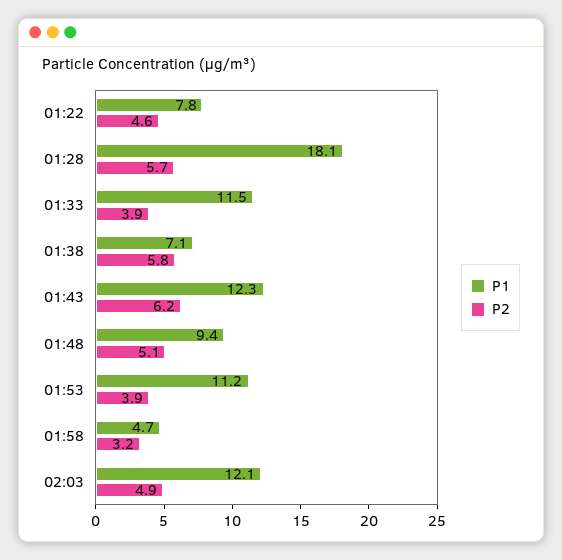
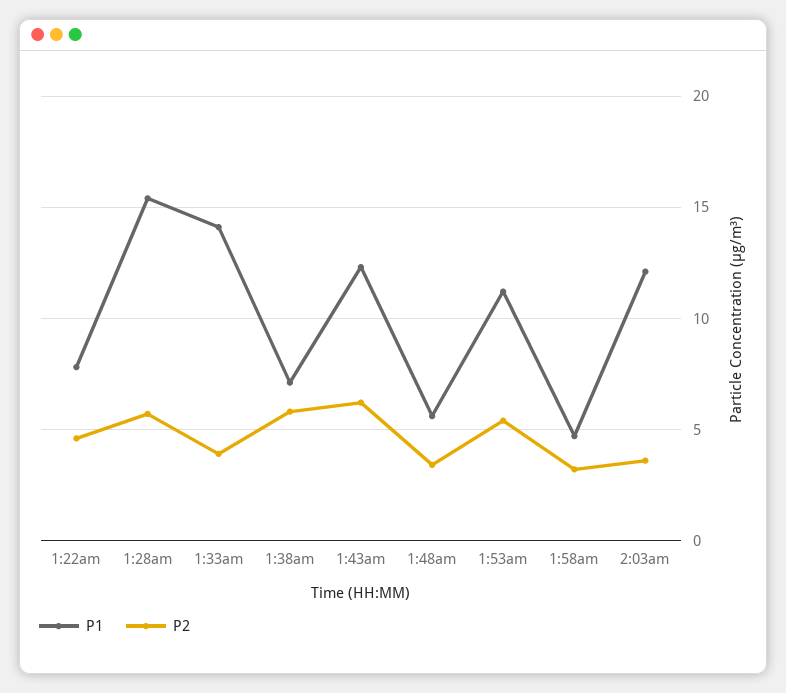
  {
    "P1": {
      "01:22": 7.8,
-     "01:28": 18.1,
+     "01:28": 15.5,
-     "01:33": 11.5,
+     "01:33": 14,
      "01:38": 7.1,
      "01:43": 12.3,
-     "01:48": 9.4,
+     "01:48": 5.5,
      "01:53": 11.2,
      "01:58": 4.7,
      "02:03": 12.1
    },
    "P2": {
      "01:22": 4.6,
      "01:28": 5.7,
      "01:33": 3.9,
      "01:38": 5.8,
      "01:43": 6.2,
-     "01:48": 5.1,
+     "01:48": 3.5,
-     "01:53": 3.9,
+     "01:53": 5.5,
      "01:58": 3.2,
-     "02:03": 4.9
+     "02:03": 3.5
    }
  }

